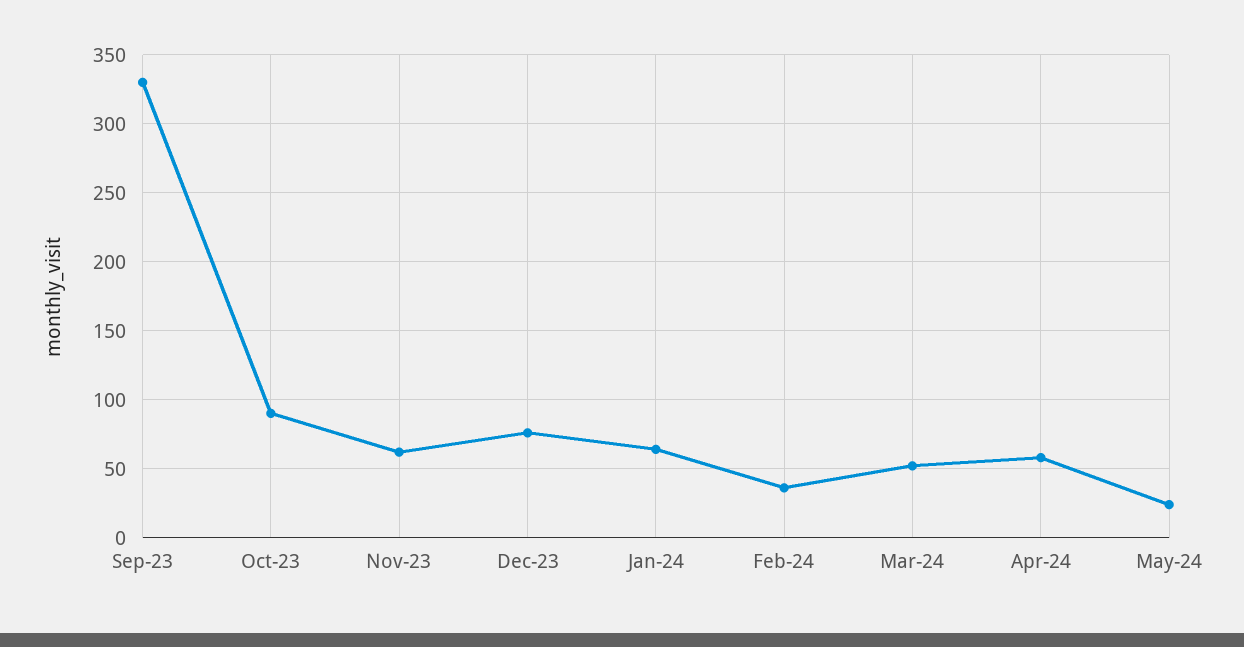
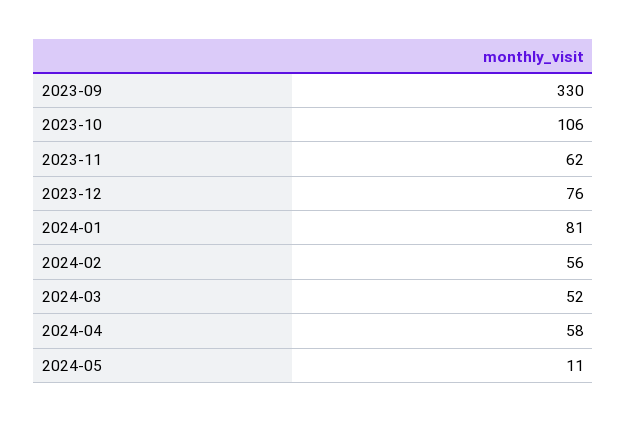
  {
    "Sep-23": 330,
-   "Oct-23": 90,
+   "Oct-23": 106,
    "Nov-23": 62,
    "Dec-23": 76,
-   "Jan-24": 65,
+   "Jan-24": 81,
-   "Feb-24": 35,
+   "Feb-24": 56,
    "Mar-24": 52,
    "Apr-24": 58,
-   "May-24": 25
+   "May-24": 11
  }

